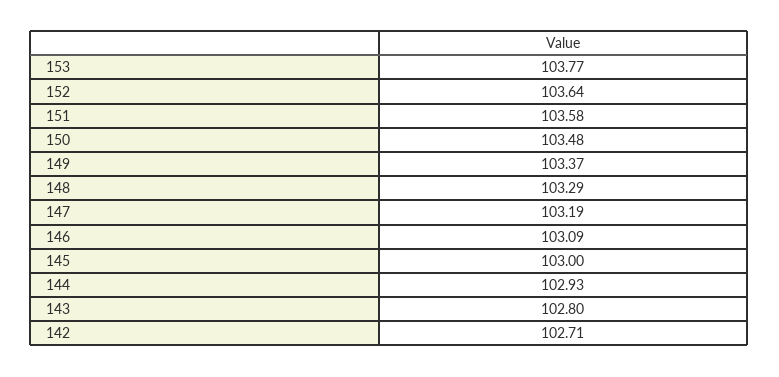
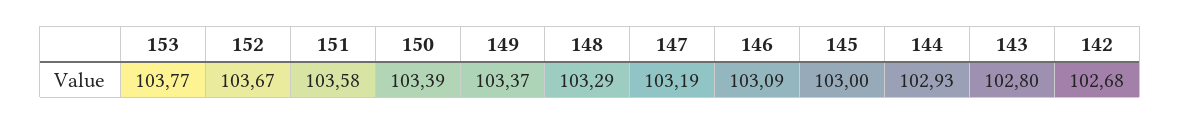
  {
    "153": 103.77,
-   "152": 103.64,
+   "152": 103.67,
    "151": 103.58,
-   "150": 103.48,
+   "150": 103.39,
    "149": 103.37,
    "148": 103.29,
    "147": 103.19,
    "146": 103.09,
    "145": 103,
    "144": 102.93,
    "143": 102.8,
-   "142": 102.71
+   "142": 102.68
  }

